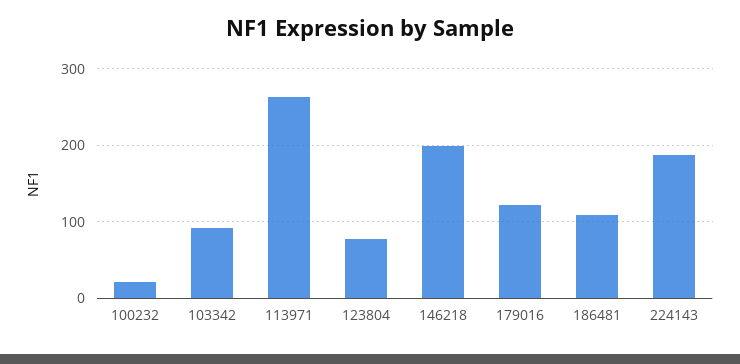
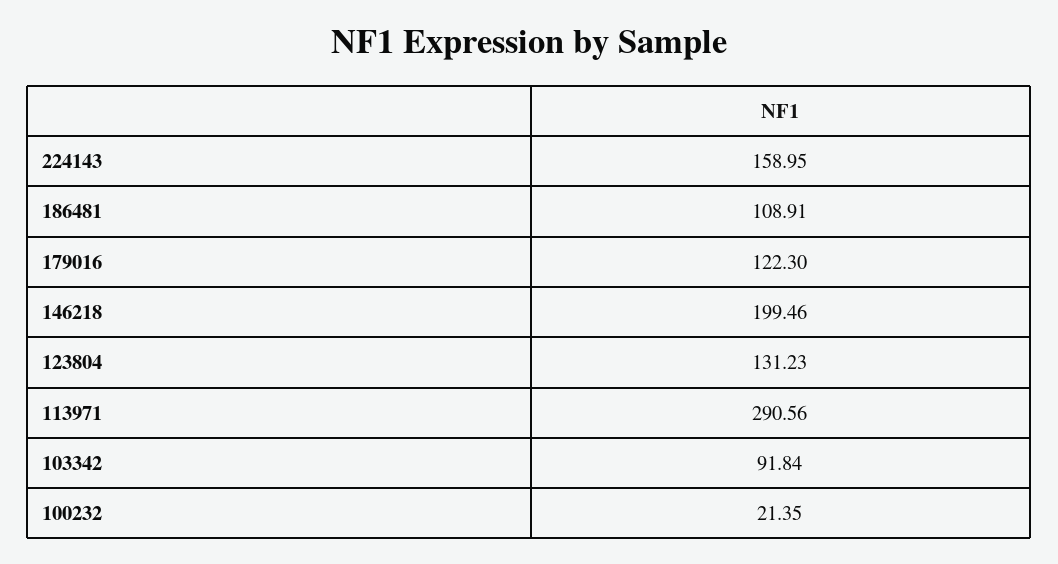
  {
    "100232": 21.35,
    "103342": 91.84,
-   "113971": 260,
+   "113971": 290.56,
-   "123804": 80,
+   "123804": 131.23,
    "146218": 199.46,
    "179016": 122.3,
    "186481": 108.91,
-   "224143": 190
+   "224143": 158.95
  }

